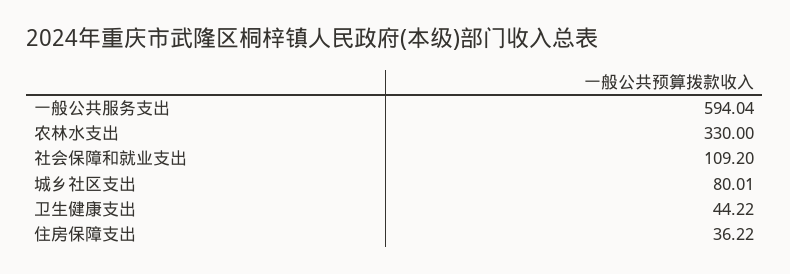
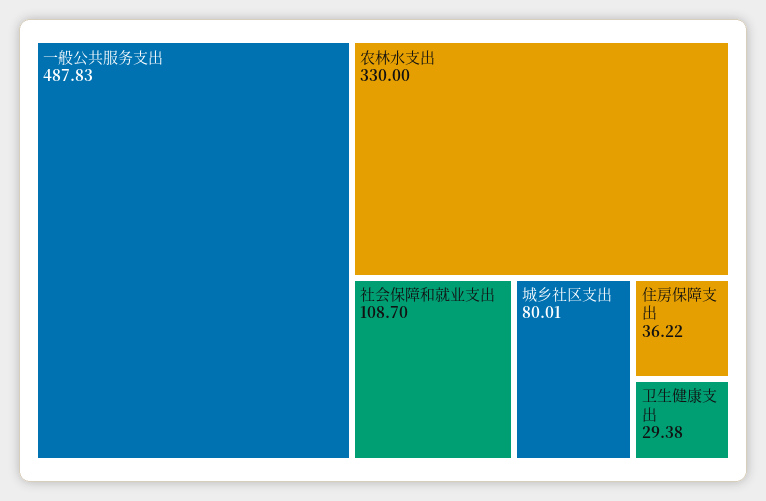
  {
-   "一般公共服务支出": 594.04,
+   "一般公共服务支出": 487.83,
    "农林水支出": 330,
-   "社会保障和就业支出": 109.2,
+   "社会保障和就业支出": 108.7,
    "城乡社区支出": 80.01,
-   "卫生健康支出": 44.22,
+   "卫生健康支出": 29.38,
    "住房保障支出": 36.22
  }

